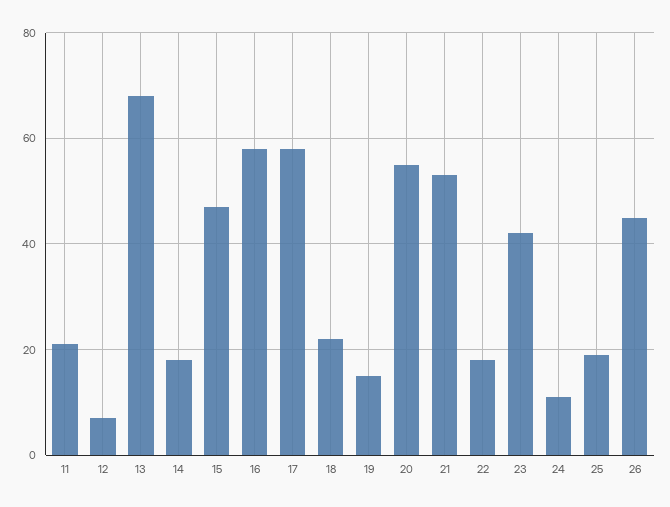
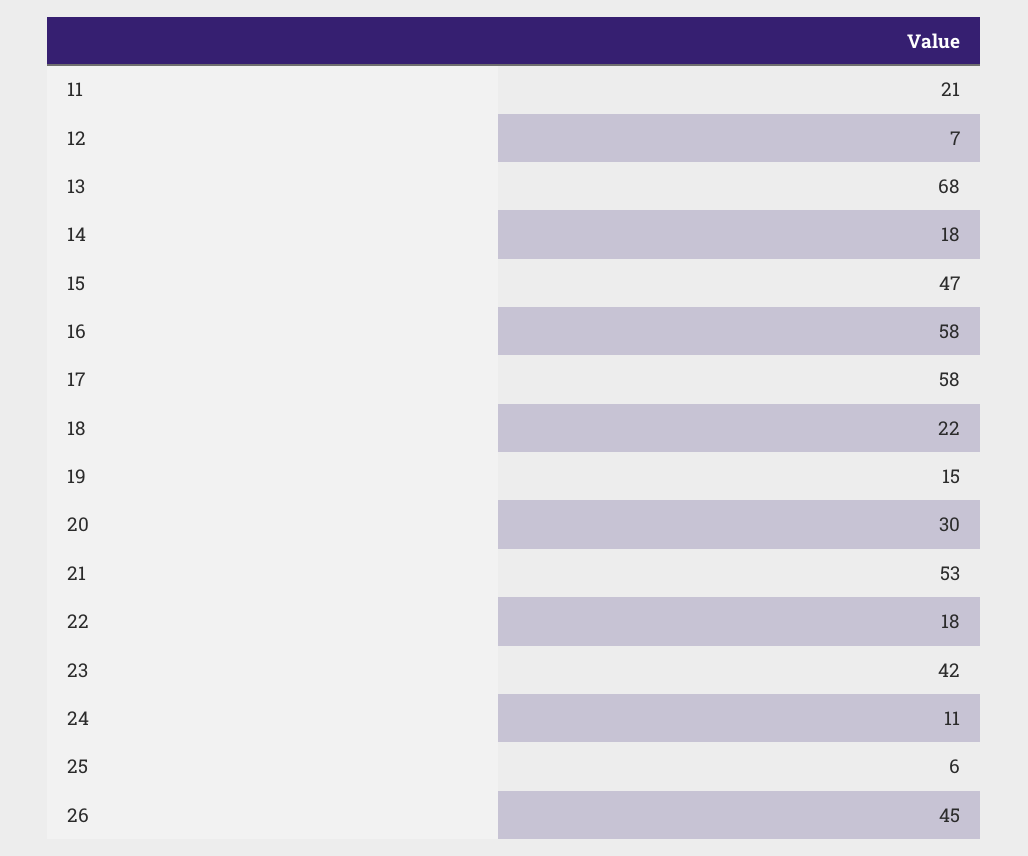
  {
    "11": 21,
    "12": 7,
    "13": 68,
    "14": 18,
    "15": 47,
    "16": 58,
    "17": 58,
    "18": 22,
    "19": 15,
-   "20": 55,
+   "20": 30,
    "21": 53,
    "22": 18,
    "23": 42,
    "24": 11,
-   "25": 20,
+   "25": 6,
    "26": 45
  }

